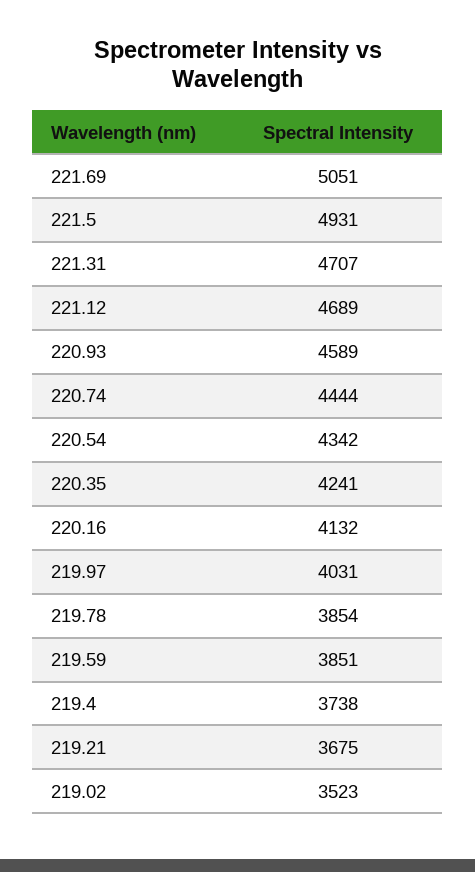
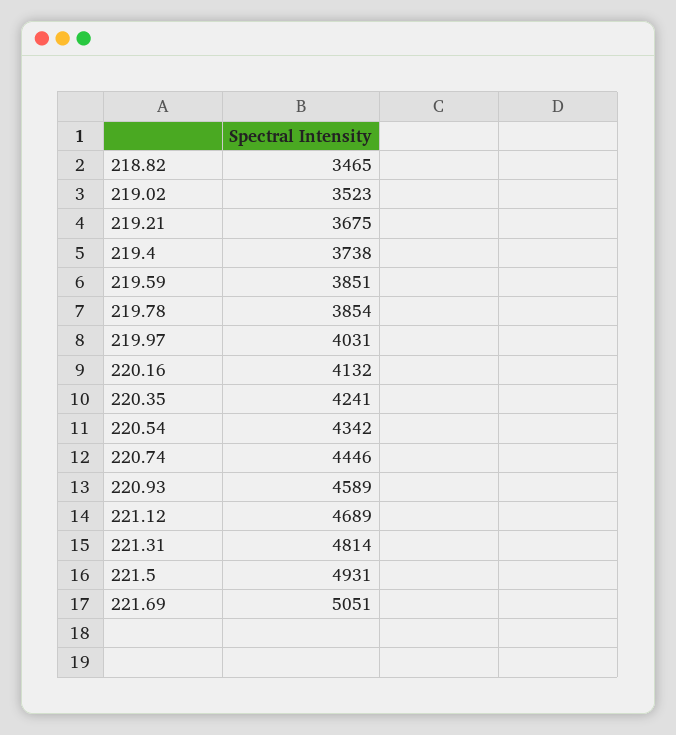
  {
    "221.69": 5051,
    "221.5": 4931,
-   "221.31": 4707,
+   "221.31": 4814,
    "221.12": 4689,
    "220.93": 4589,
-   "220.74": 4444,
+   "220.74": 4446,
    "220.54": 4342,
    "220.35": 4241,
    "220.16": 4132,
    "219.97": 4031,
    "219.78": 3854,
    "219.59": 3851,
    "219.4": 3738,
    "219.21": 3675,
-   "219.02": 3523
+   "219.02": 3523,
+   "218.82": 3465
  }

